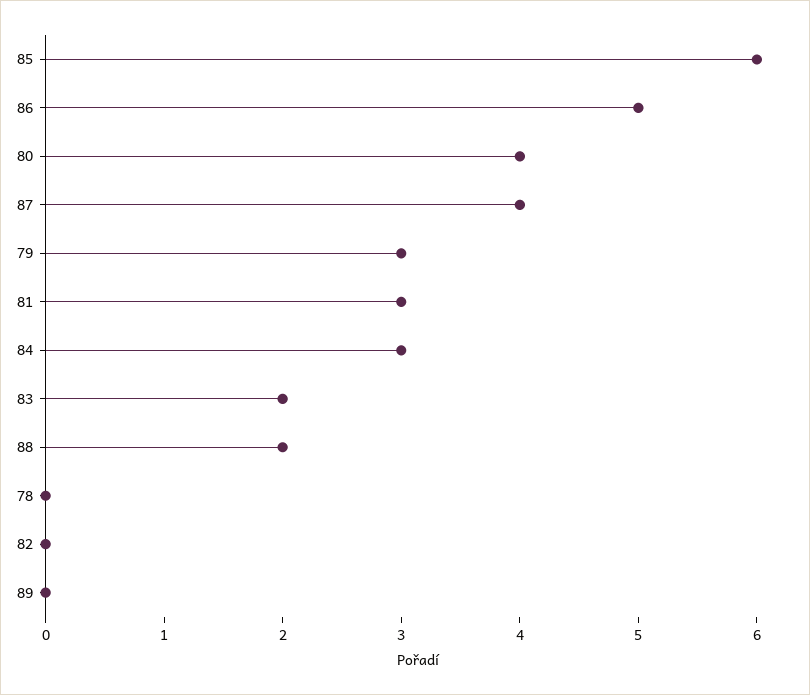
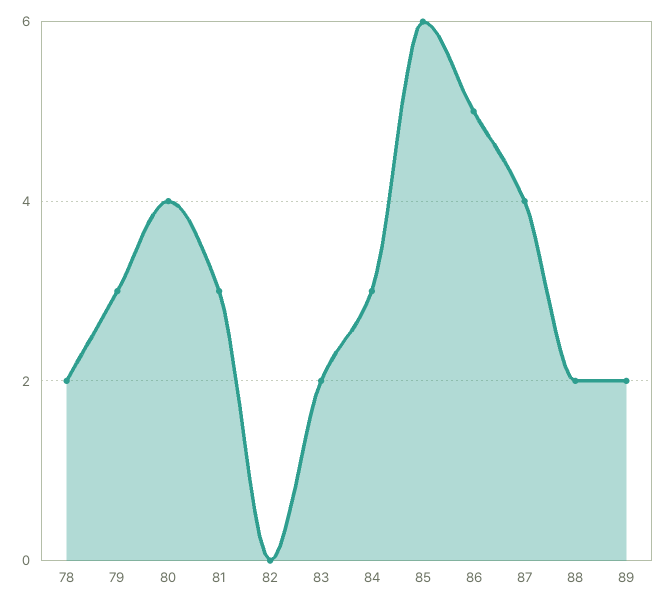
  {
    "85": 6,
    "86": 5,
    "80": 4,
    "87": 4,
    "79": 3,
    "81": 3,
    "84": 3,
    "83": 2,
    "88": 2,
-   "78": 0,
+   "78": 2,
    "82": 0,
-   "89": 0
+   "89": 2
  }

